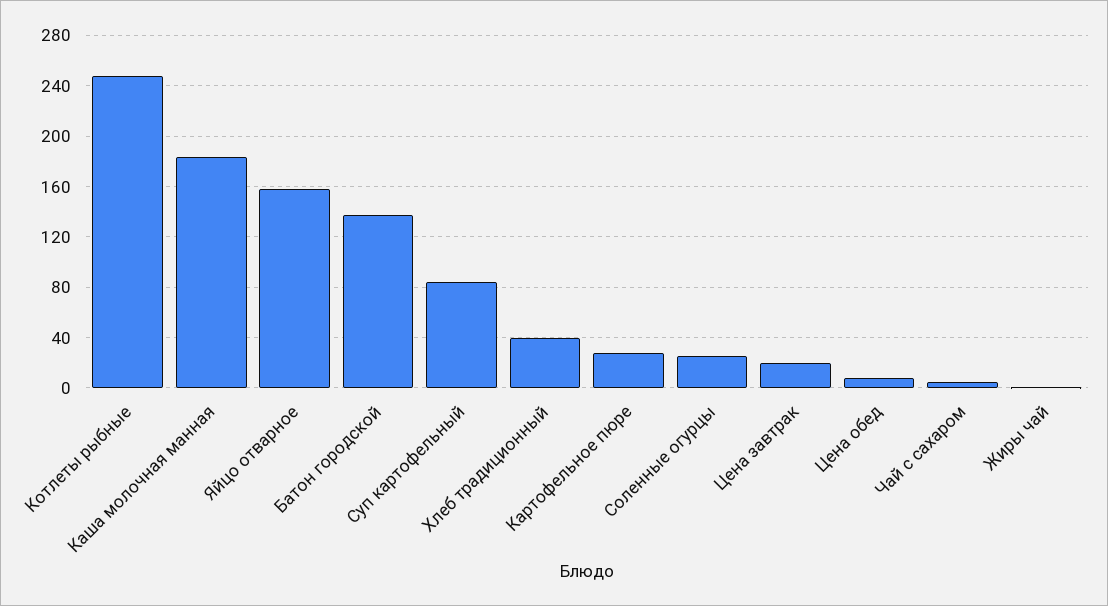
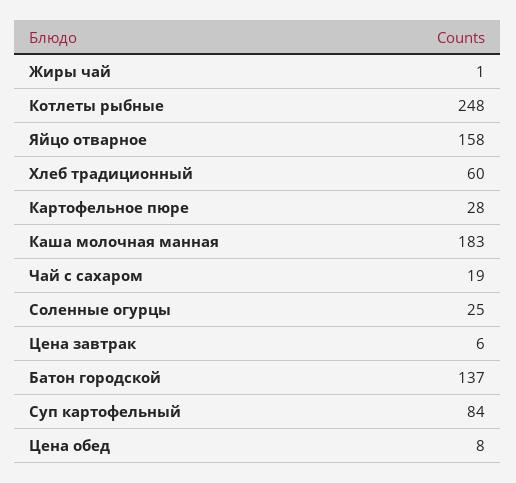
  {
    "Котлеты рыбные": 248,
    "Каша молочная манная": 183,
    "Яйцо отварное": 158,
    "Батон городской": 137,
    "Суп картофельный": 84,
-   "Хлеб традиционный": 40,
+   "Хлеб традиционный": 60,
    "Картофельное пюре": 28,
    "Соленные огурцы": 25,
-   "Цена завтрак": 20,
+   "Цена завтрак": 6,
    "Цена обед": 8,
-   "Чай с сахаром": 5,
+   "Чай с сахаром": 19,
    "Жиры чай": 1
  }

